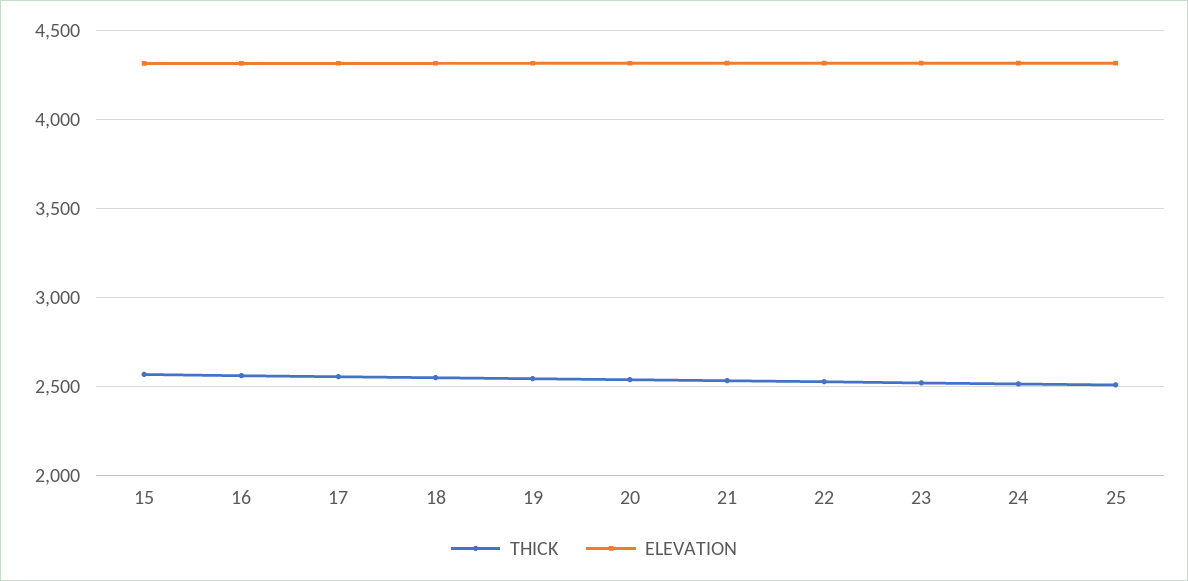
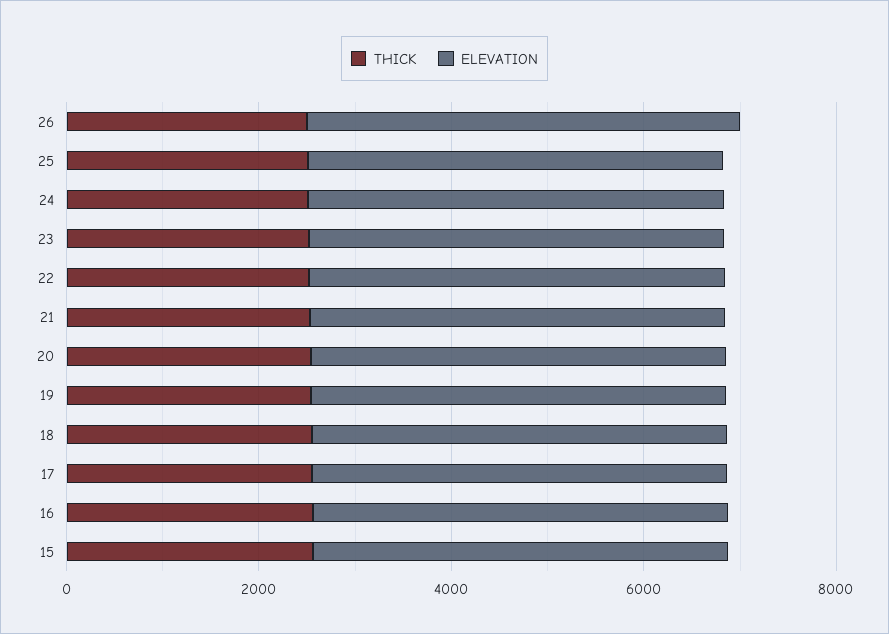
  {
    "THICK": {
      "15": 2550,
      "16": 2550,
      "17": 2550,
      "18": 2550,
      "19": 2550,
      "20": 2550,
      "21": 2550,
      "22": 2500,
      "23": 2500,
      "24": 2500,
-     "25": 2500
+     "25": 2500,
+     "26": 2500
    },
    "ELEVATION": {
      "15": 4300,
      "16": 4300,
      "17": 4300,
      "18": 4300,
      "19": 4300,
      "20": 4300,
      "21": 4300,
      "22": 4300,
      "23": 4300,
      "24": 4300,
-     "25": 4300
+     "25": 4300,
+     "26": 4500
    }
  }

